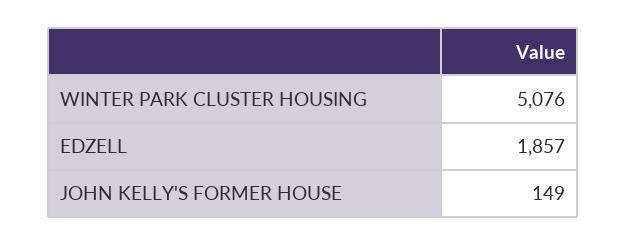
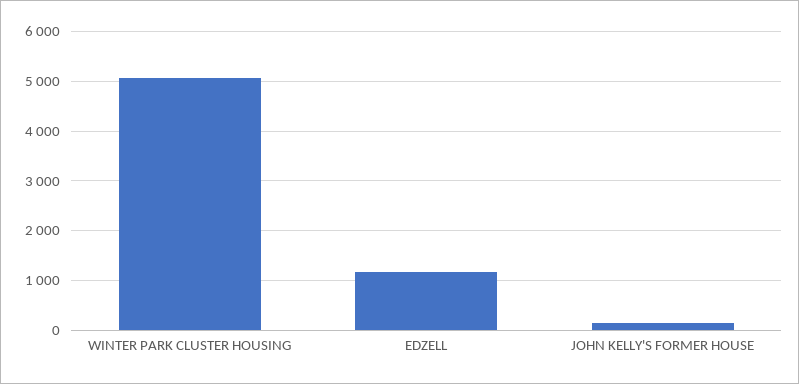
  {
    "WINTER PARK CLUSTER HOUSING": 5076,
-   "EDZELL": 1857,
+   "EDZELL": 1200,
    "JOHN KELLY'S FORMER HOUSE": 149
  }

